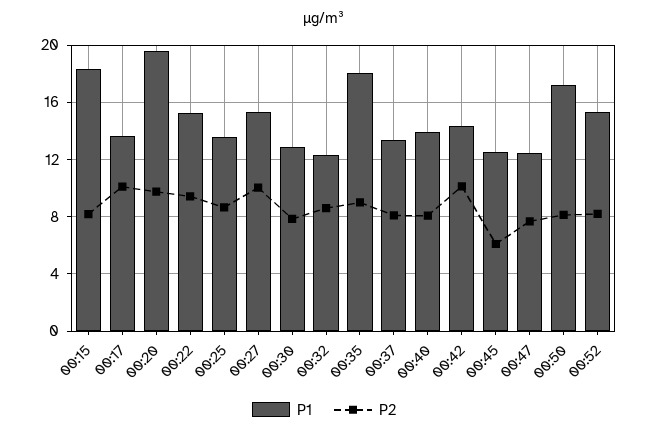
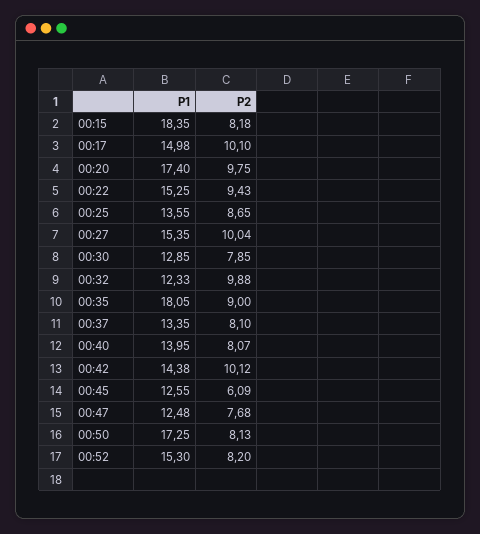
  {
    "P1": {
      "00:15": 18.35,
-     "00:17": 13.5,
+     "00:17": 14.98,
-     "00:20": 19.5,
+     "00:20": 17.4,
      "00:22": 15.25,
      "00:25": 13.55,
      "00:27": 15.35,
      "00:30": 12.85,
      "00:32": 12.33,
      "00:35": 18.05,
      "00:37": 13.35,
      "00:40": 13.95,
      "00:42": 14.38,
      "00:45": 12.55,
      "00:47": 12.48,
      "00:50": 17.25,
      "00:52": 15.3
    },
    "P2": {
      "00:15": 8.18,
      "00:17": 10.1,
      "00:20": 9.75,
      "00:22": 9.43,
      "00:25": 8.65,
      "00:27": 10.04,
      "00:30": 7.85,
-     "00:32": 8.5,
+     "00:32": 9.88,
      "00:35": 9,
      "00:37": 8.1,
      "00:40": 8.07,
      "00:42": 10.12,
      "00:45": 6.09,
      "00:47": 7.68,
      "00:50": 8.13,
      "00:52": 8.2
    }
  }

